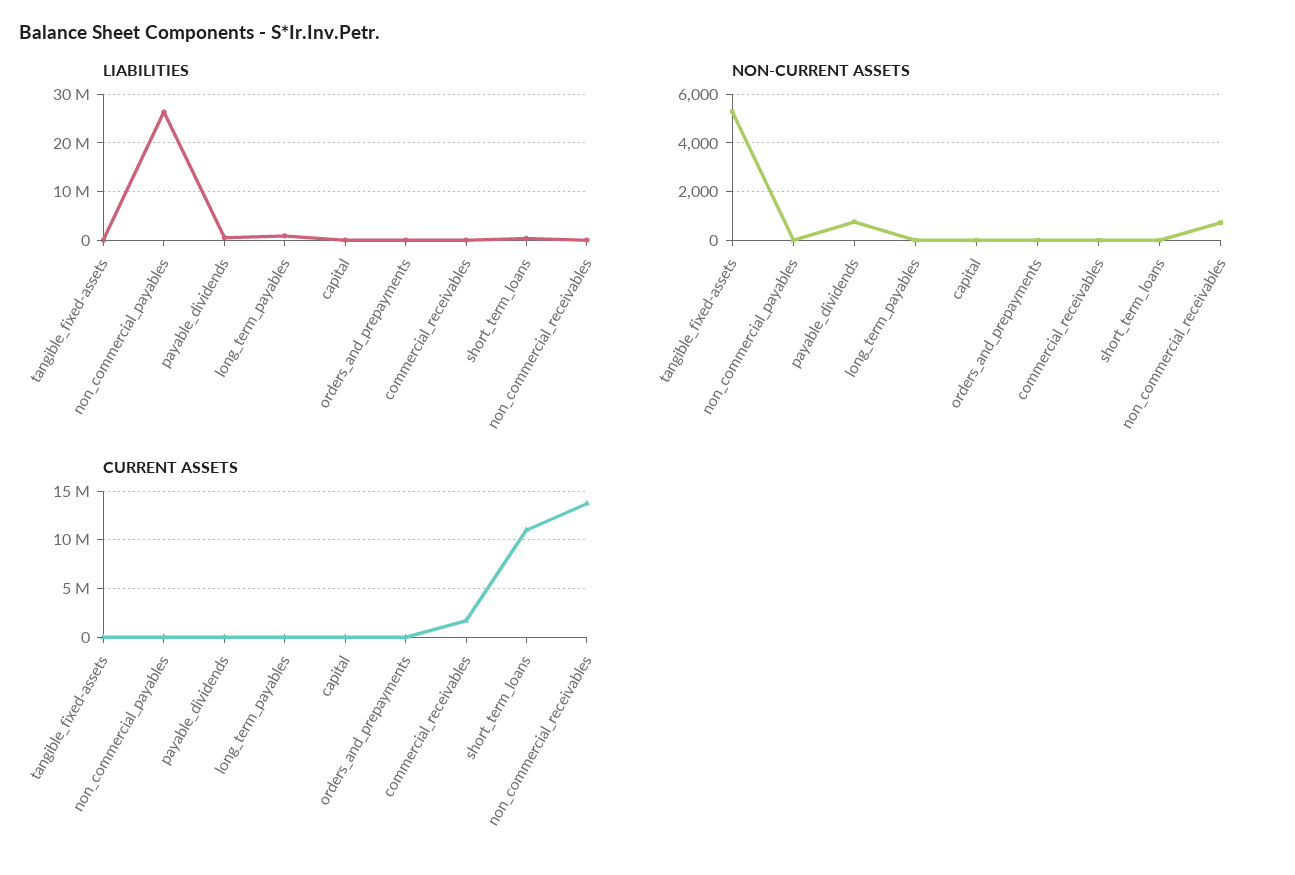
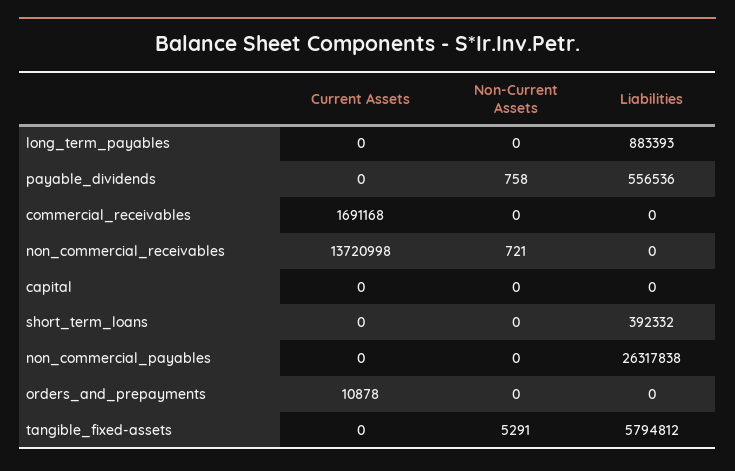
  {
    "LIABILITIES": {
-     "tangible_fixed-assets": 0,
+     "tangible_fixed-assets": 5794812,
      "non_commercial_payables": 26317838,
      "payable_dividends": 556536,
      "long_term_payables": 883393,
      "capital": 0,
      "orders_and_prepayments": 0,
      "commercial_receivables": 0,
      "short_term_loans": 392332,
      "non_commercial_receivables": 0
    },
    "NON-CURRENT ASSETS": {
      "tangible_fixed-assets": 5291,
      "non_commercial_payables": 0,
      "payable_dividends": 758,
      "long_term_payables": 0,
      "capital": 0,
      "orders_and_prepayments": 0,
      "commercial_receivables": 0,
      "short_term_loans": 0,
      "non_commercial_receivables": 721
    },
    "CURRENT ASSETS": {
      "tangible_fixed-assets": 0,
      "non_commercial_payables": 0,
      "payable_dividends": 0,
      "long_term_payables": 0,
      "capital": 0,
      "orders_and_prepayments": 10878,
      "commercial_receivables": 1691168,
-     "short_term_loans": 11000000,
+     "short_term_loans": 0,
      "non_commercial_receivables": 13720998
    }
  }

